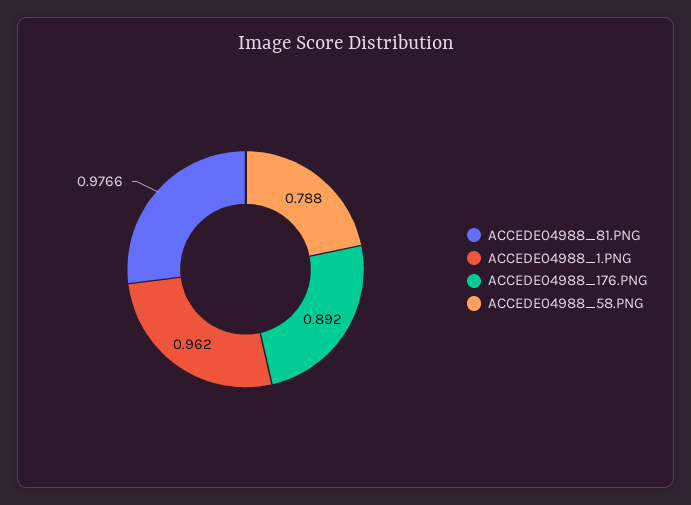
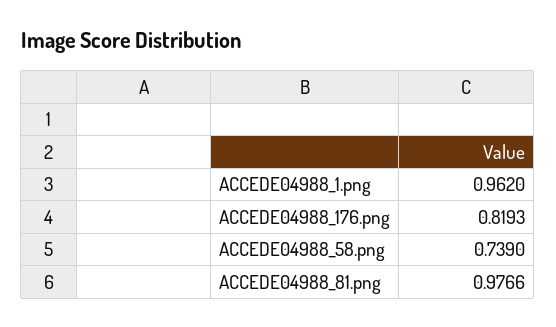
  {
    "ACCEDE04988_81.PNG": 0.9766,
    "ACCEDE04988_1.PNG": 0.962,
-   "ACCEDE04988_176.PNG": 0.892,
+   "ACCEDE04988_176.PNG": 0.8193,
-   "ACCEDE04988_58.PNG": 0.788
+   "ACCEDE04988_58.PNG": 0.739
  }

